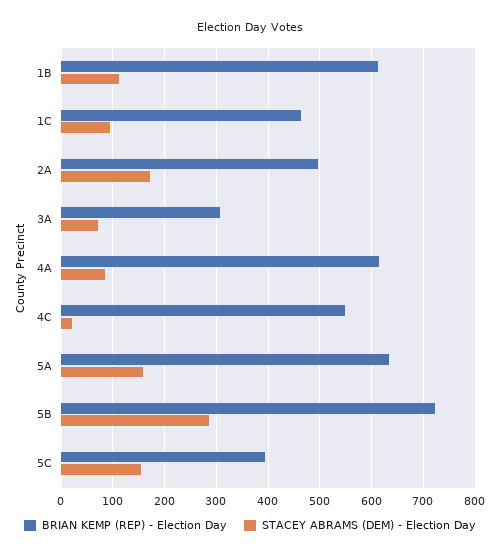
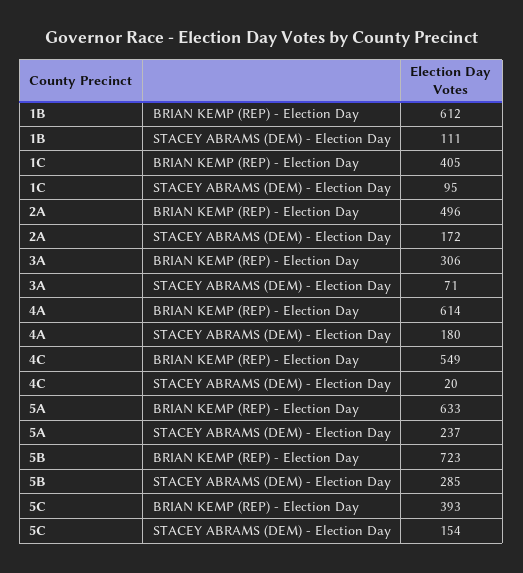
  {
    "BRIAN KEMP (REP) - Election Day": {
      "1B": 612,
-     "1C": 460,
+     "1C": 405,
      "2A": 496,
      "3A": 306,
      "4A": 614,
      "4C": 549,
      "5A": 633,
      "5B": 723,
      "5C": 393
    },
    "STACEY ABRAMS (DEM) - Election Day": {
      "1B": 111,
      "1C": 95,
      "2A": 172,
      "3A": 71,
-     "4A": 80,
+     "4A": 180,
      "4C": 20,
-     "5A": 160,
+     "5A": 237,
      "5B": 285,
      "5C": 154
    }
  }

